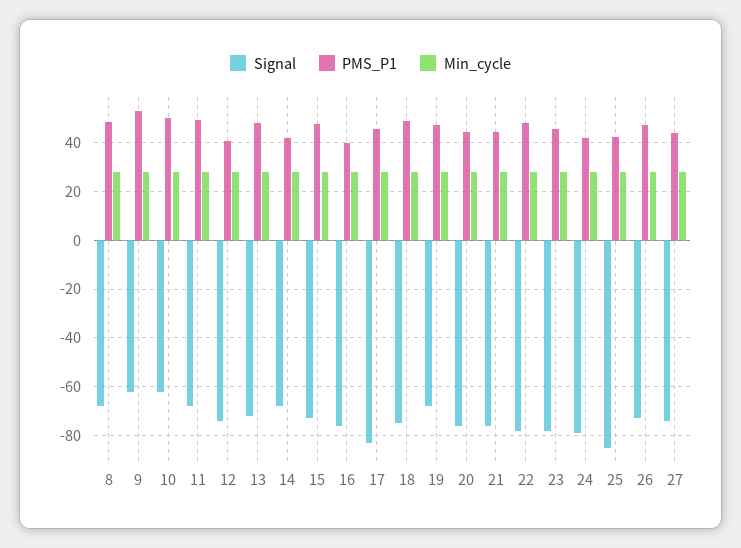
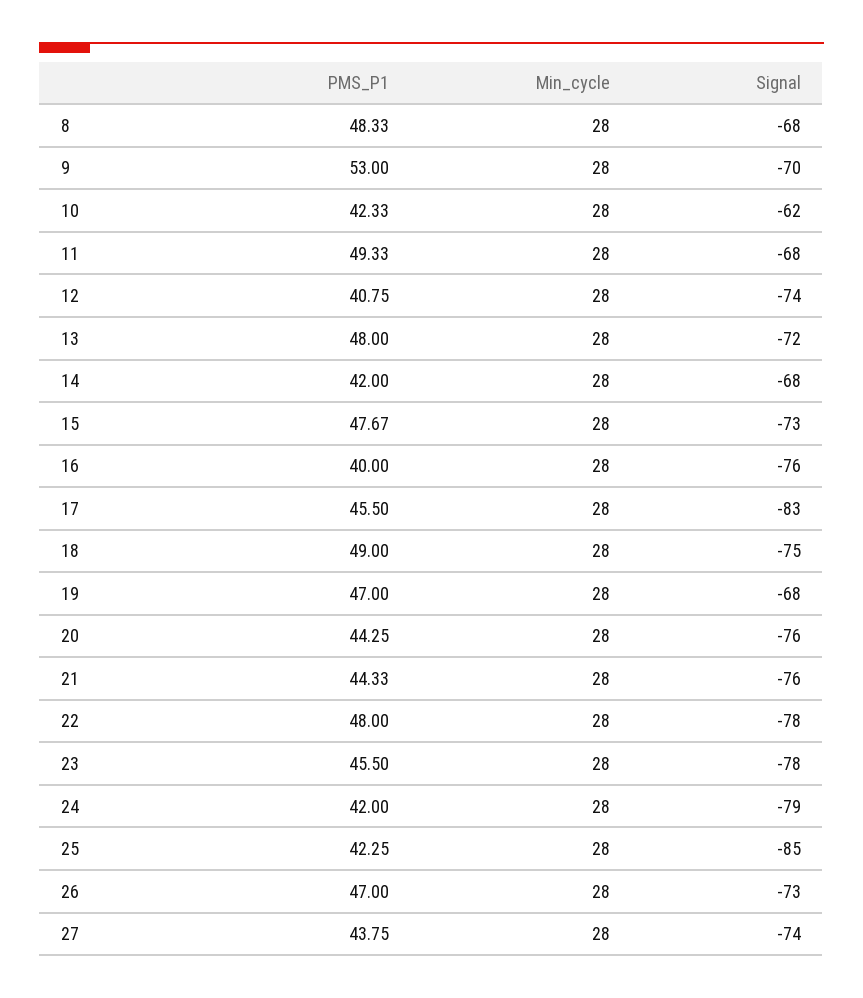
  {
    "Signal": {
      "8": -68,
-     "9": -62.5,
+     "9": -70,
      "10": -62,
      "11": -68,
      "12": -74,
      "13": -72,
      "14": -68,
      "15": -73,
      "16": -76,
      "17": -83,
      "18": -75,
      "19": -68,
      "20": -76,
      "21": -76,
      "22": -78,
      "23": -78,
      "24": -79,
      "25": -85,
      "26": -73,
      "27": -74
    },
    "PMS_P1": {
      "8": 48.33,
      "9": 53,
-     "10": 50,
+     "10": 42.33,
      "11": 49.33,
      "12": 40.75,
      "13": 48,
      "14": 42,
      "15": 47.67,
      "16": 40,
      "17": 45.5,
      "18": 49,
      "19": 47,
      "20": 44.25,
      "21": 44.33,
      "22": 48,
      "23": 45.5,
      "24": 42,
      "25": 42.25,
      "26": 47,
      "27": 43.75
    },
    "Min_cycle": {
      "8": 28,
      "9": 28,
      "10": 28,
      "11": 28,
      "12": 28,
      "13": 28,
      "14": 28,
      "15": 28,
      "16": 28,
      "17": 28,
      "18": 28,
      "19": 28,
      "20": 28,
      "21": 28,
      "22": 28,
      "23": 28,
      "24": 28,
      "25": 28,
      "26": 28,
      "27": 28
    }
  }

